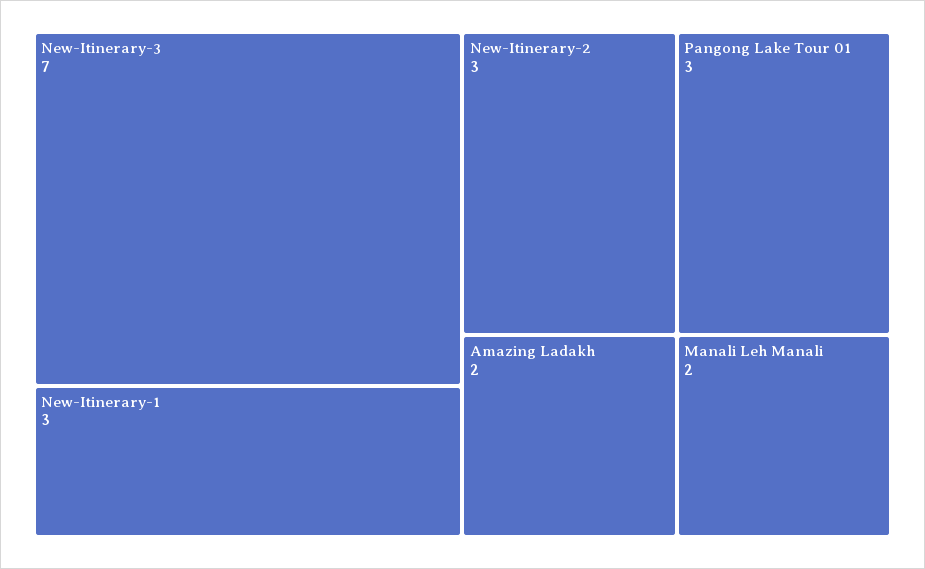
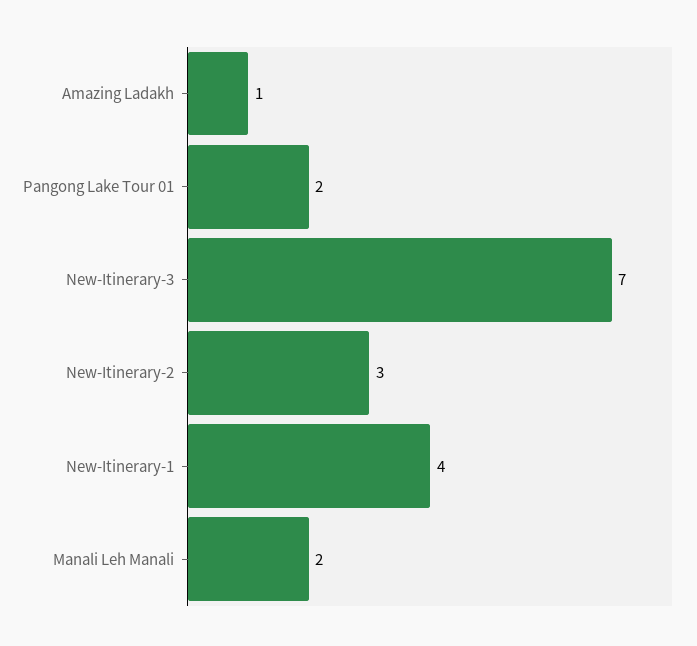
  {
    "New-Itinerary-3": 7,
-   "New-Itinerary-1": 3,
+   "New-Itinerary-1": 4,
    "New-Itinerary-2": 3,
-   "Pangong Lake Tour 01": 3,
+   "Pangong Lake Tour 01": 2,
-   "Amazing Ladakh": 2,
+   "Amazing Ladakh": 1,
    "Manali Leh Manali": 2
  }

